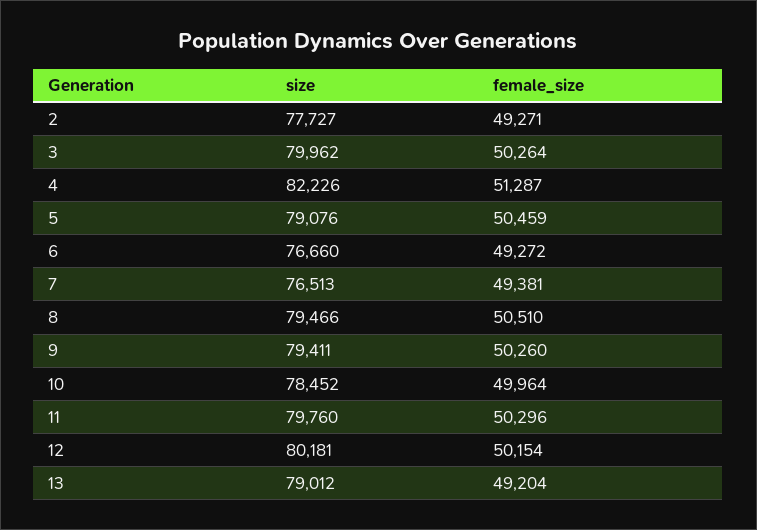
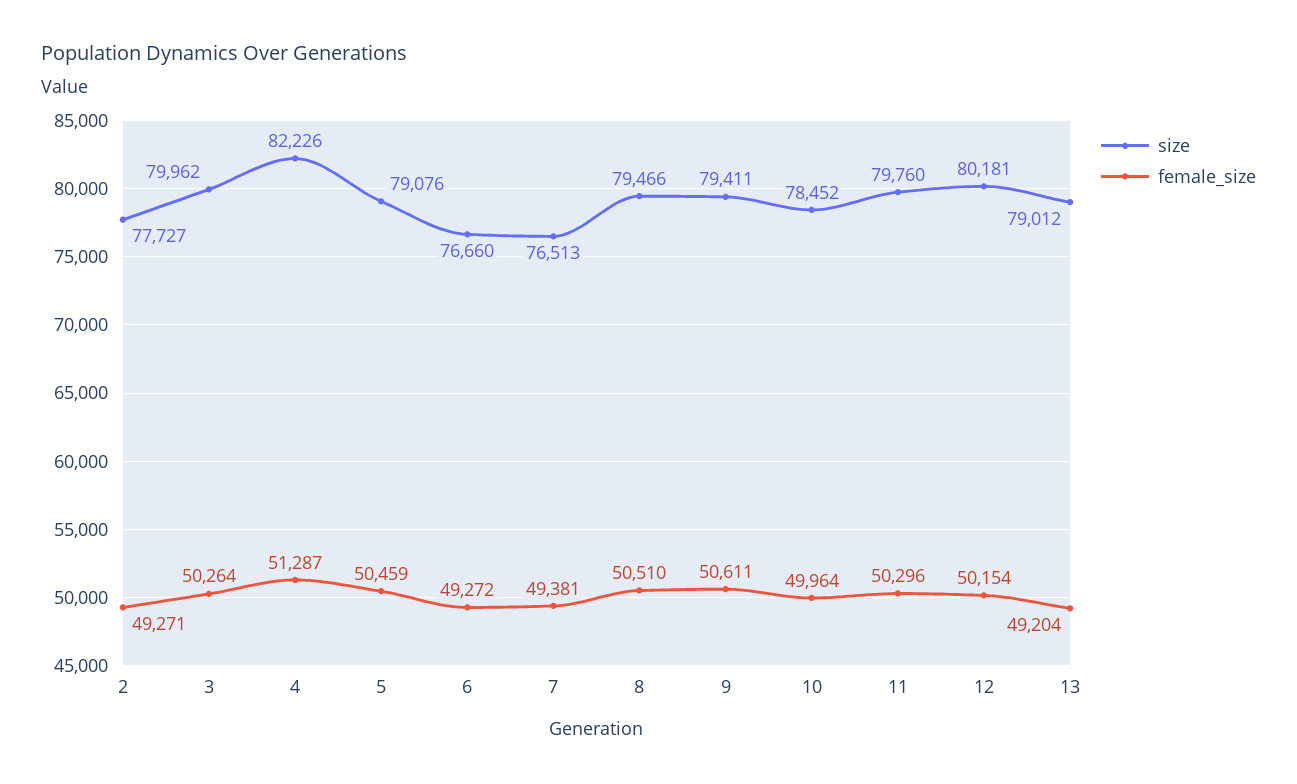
  {
    "size": {
      "2": 77727,
      "3": 79962,
      "4": 82226,
      "5": 79076,
      "6": 76660,
      "7": 76513,
      "8": 79466,
      "9": 79411,
      "10": 78452,
      "11": 79760,
      "12": 80181,
      "13": 79012
    },
    "female_size": {
      "2": 49271,
      "3": 50264,
      "4": 51287,
      "5": 50459,
      "6": 49272,
      "7": 49381,
      "8": 50510,
-     "9": 50260,
+     "9": 50611,
      "10": 49964,
      "11": 50296,
      "12": 50154,
      "13": 49204
    }
  }

